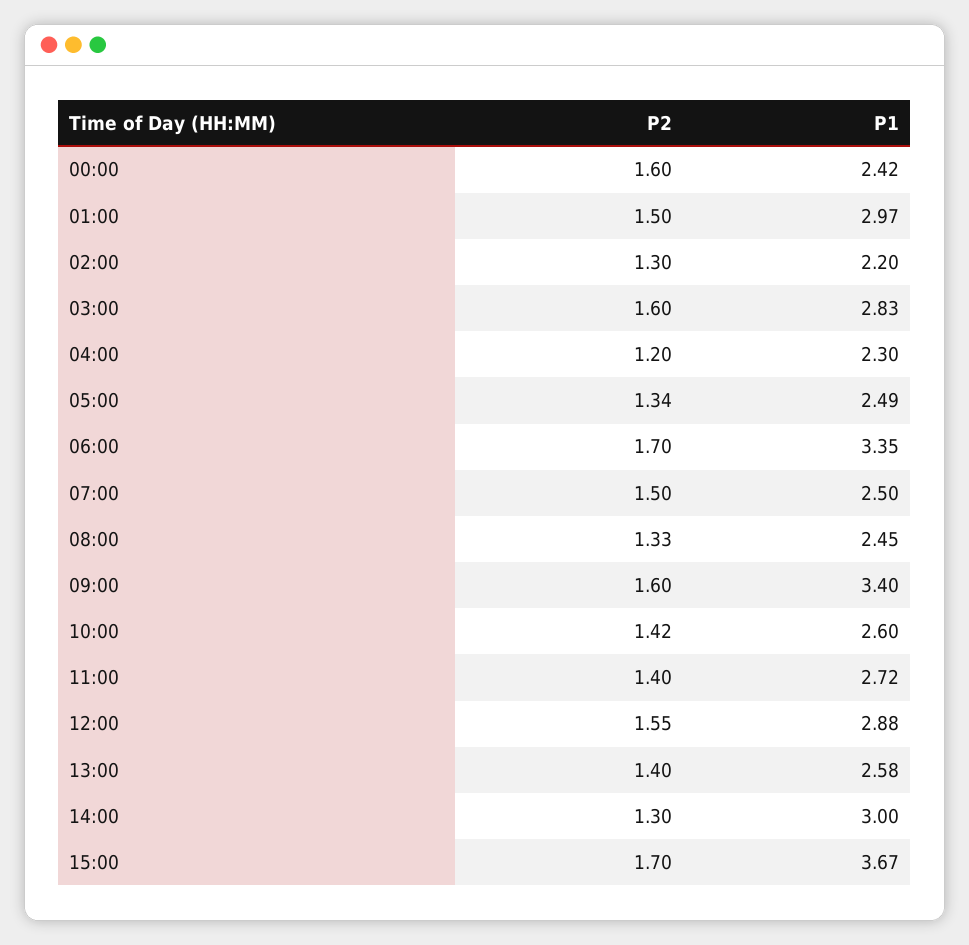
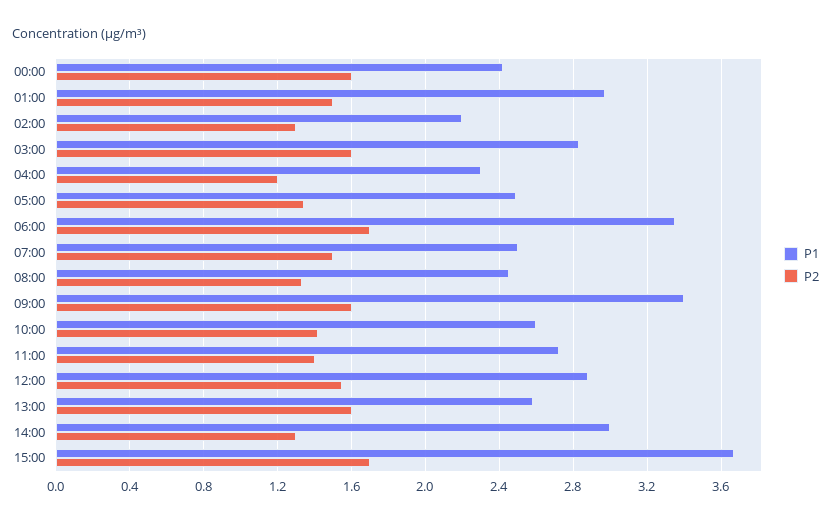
  {
    "P2": {
      "00:00": 1.6,
      "01:00": 1.5,
      "02:00": 1.3,
      "03:00": 1.6,
      "04:00": 1.2,
      "05:00": 1.34,
      "06:00": 1.7,
      "07:00": 1.5,
      "08:00": 1.33,
      "09:00": 1.6,
      "10:00": 1.42,
      "11:00": 1.4,
      "12:00": 1.55,
-     "13:00": 1.4,
+     "13:00": 1.6,
      "14:00": 1.3,
      "15:00": 1.7
    },
    "P1": {
      "00:00": 2.42,
      "01:00": 2.97,
      "02:00": 2.2,
      "03:00": 2.83,
      "04:00": 2.3,
      "05:00": 2.49,
      "06:00": 3.35,
      "07:00": 2.5,
      "08:00": 2.45,
      "09:00": 3.4,
      "10:00": 2.6,
      "11:00": 2.72,
      "12:00": 2.88,
      "13:00": 2.58,
      "14:00": 3,
      "15:00": 3.67
    }
  }

